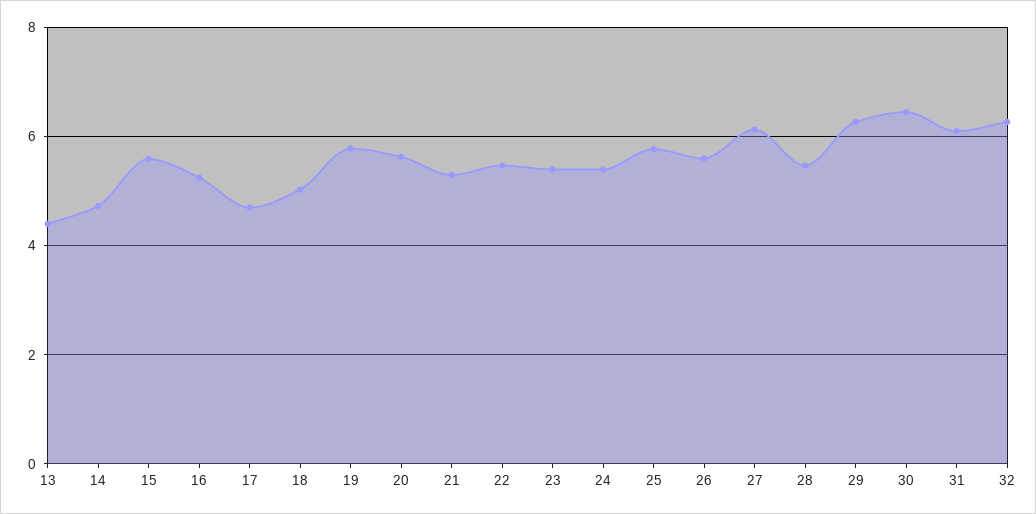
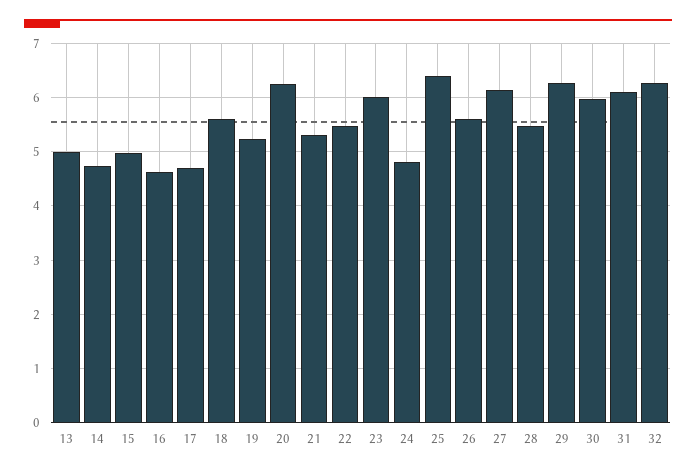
  {
-   "13": 4.4,
+   "13": 5,
    "14": 4.8,
-   "15": 5.6,
+   "15": 5,
-   "16": 5.2,
+   "16": 4.6,
    "17": 4.8,
-   "18": 5,
+   "18": 5.6,
-   "19": 5.8,
+   "19": 5.2,
-   "20": 5.6,
+   "20": 6.2,
    "21": 5.4,
    "22": 5.4,
-   "23": 5.4,
+   "23": 6,
-   "24": 5.4,
+   "24": 4.8,
-   "25": 5.8,
+   "25": 6.4,
    "26": 5.6,
    "27": 6.2,
    "28": 5.4,
    "29": 6.2,
-   "30": 6.4,
+   "30": 6,
    "31": 6.2,
    "32": 6.2
  }

